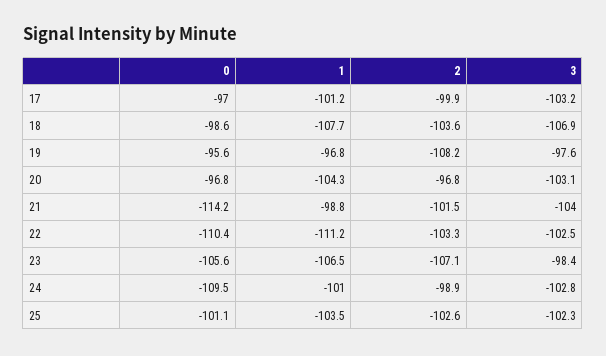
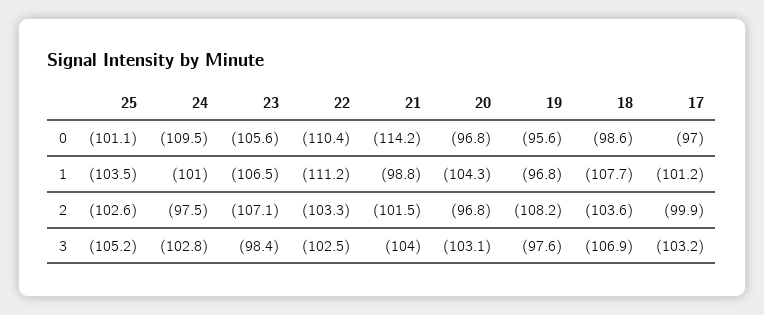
  {
    "0": {
      "17": -97,
      "18": -98.6,
      "19": -95.6,
      "20": -96.8,
      "21": -114.2,
      "22": -110.4,
      "23": -105.6,
      "24": -109.5,
      "25": -101.1
    },
    "1": {
      "17": -101.2,
      "18": -107.7,
      "19": -96.8,
      "20": -104.3,
      "21": -98.8,
      "22": -111.2,
      "23": -106.5,
      "24": -101,
      "25": -103.5
    },
    "2": {
      "17": -99.9,
      "18": -103.6,
      "19": -108.2,
      "20": -96.8,
      "21": -101.5,
      "22": -103.3,
      "23": -107.1,
-     "24": -98.9,
+     "24": -97.5,
      "25": -102.6
    },
    "3": {
      "17": -103.2,
      "18": -106.9,
      "19": -97.6,
      "20": -103.1,
      "21": -104,
      "22": -102.5,
      "23": -98.4,
      "24": -102.8,
-     "25": -102.3
+     "25": -105.2
    }
  }

